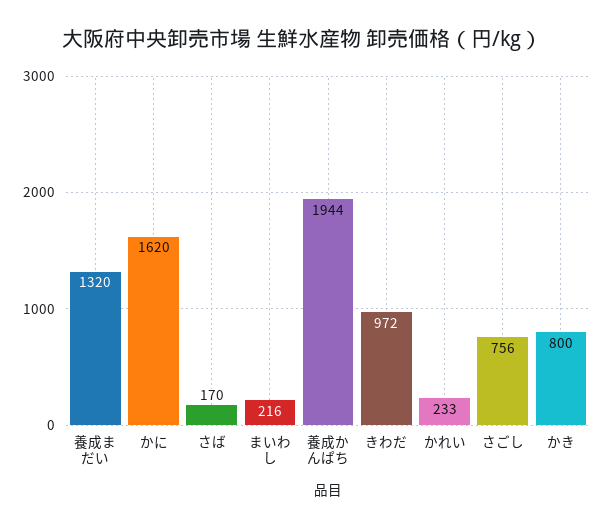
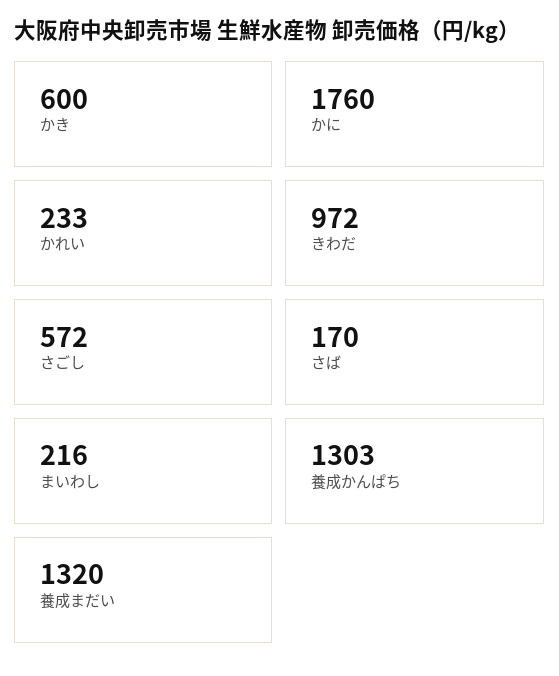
  {
    "養成まだい": 1320,
-   "かに": 1620,
+   "かに": 1760,
    "さば": 170,
    "まいわし": 216,
-   "養成かんぱち": 1944,
+   "養成かんぱち": 1303,
    "きわだ": 972,
    "かれい": 233,
-   "さごし": 756,
+   "さごし": 572,
-   "かき": 800
+   "かき": 600
  }

